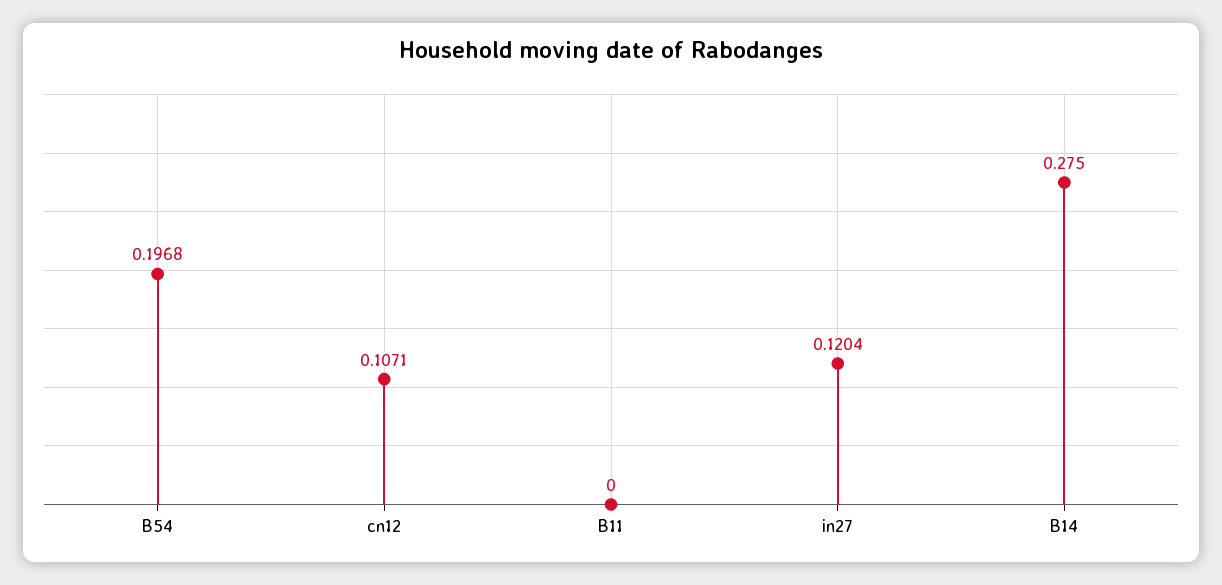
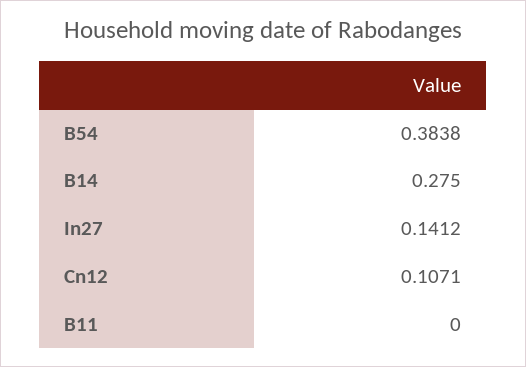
  {
-   "B54": 0.1968,
+   "B54": 0.3838,
    "cn12": 0.1071,
    "B11": 0,
-   "in27": 0.1204,
+   "in27": 0.1412,
    "B14": 0.275
  }

